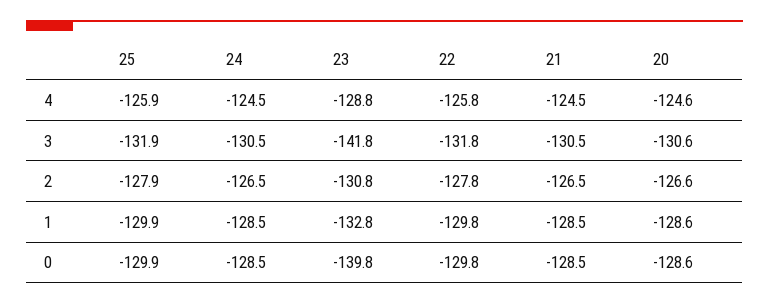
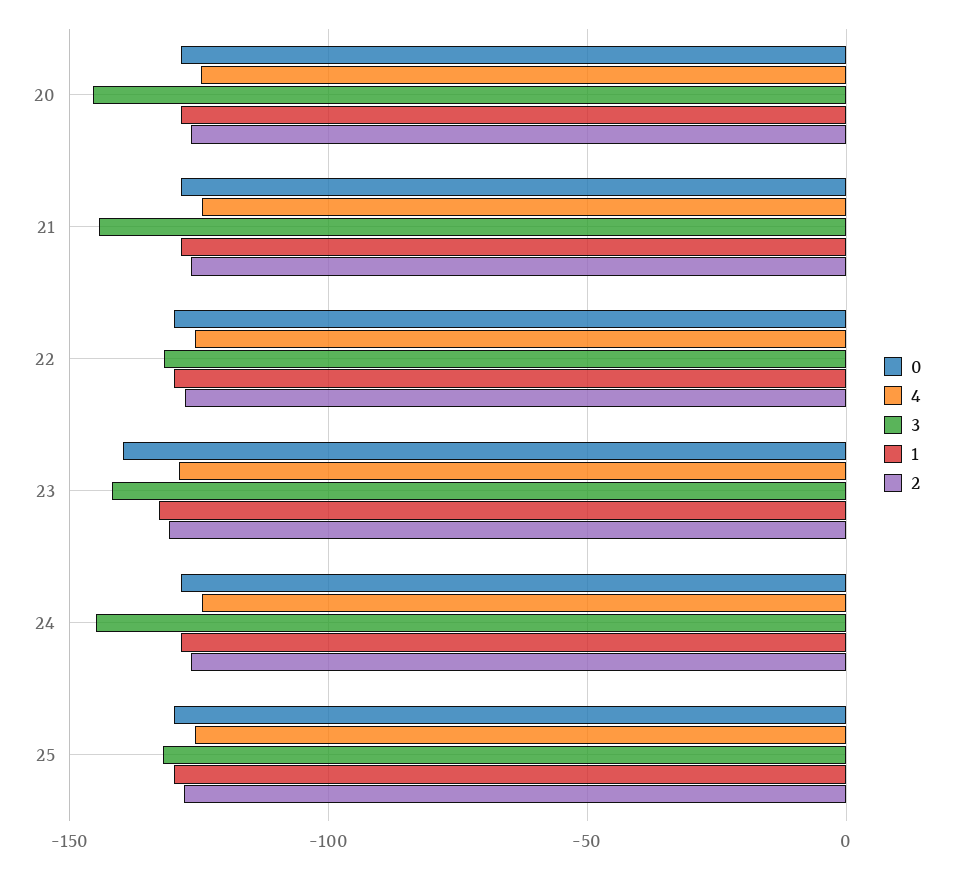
  {
    "4": {
      "25": -125.9,
      "24": -124.5,
      "23": -128.8,
      "22": -125.8,
      "21": -124.5,
      "20": -124.6
    },
    "3": {
      "25": -131.9,
-     "24": -130.5,
+     "24": -145,
      "23": -141.8,
      "22": -131.8,
-     "21": -130.5,
+     "21": -145,
-     "20": -130.6
+     "20": -145
    },
    "2": {
      "25": -127.9,
      "24": -126.5,
      "23": -130.8,
      "22": -127.8,
      "21": -126.5,
      "20": -126.6
    },
    "1": {
      "25": -129.9,
      "24": -128.5,
      "23": -132.8,
      "22": -129.8,
      "21": -128.5,
      "20": -128.6
    },
    "0": {
      "25": -129.9,
      "24": -128.5,
      "23": -139.8,
      "22": -129.8,
      "21": -128.5,
      "20": -128.6
    }
  }

